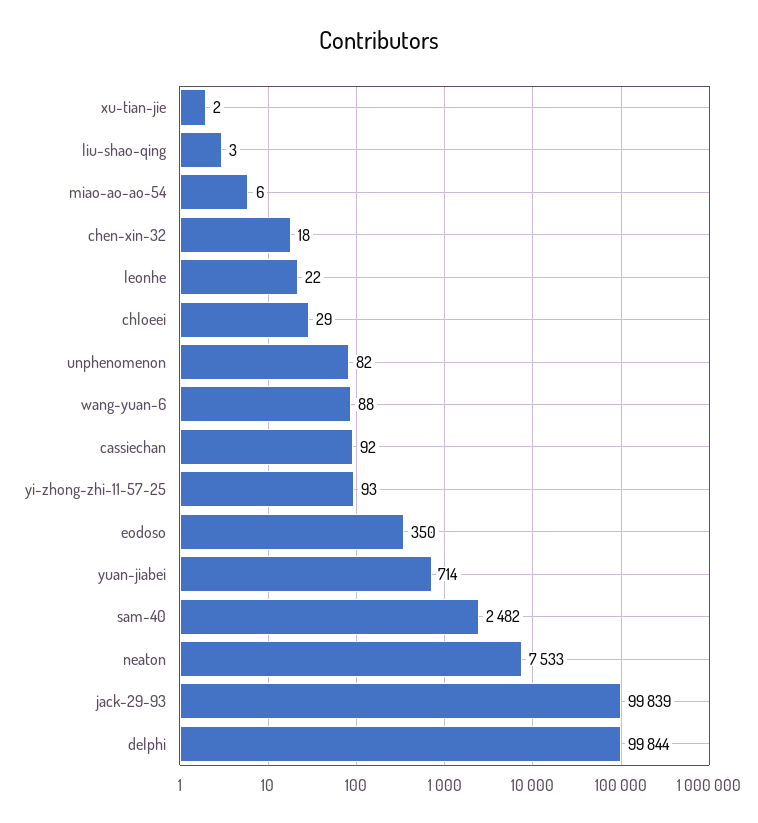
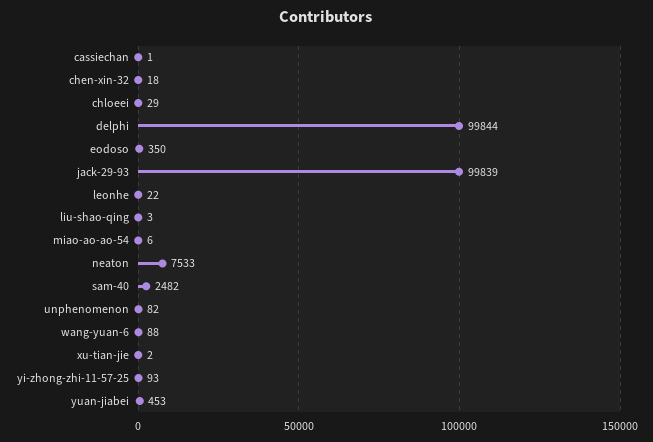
  {
    "xu-tian-jie": 2,
    "liu-shao-qing": 3,
    "miao-ao-ao-54": 6,
    "chen-xin-32": 18,
    "leonhe": 22,
    "chloeei": 29,
    "unphenomenon": 82,
    "wang-yuan-6": 88,
-   "cassiechan": 92,
+   "cassiechan": 1,
    "yi-zhong-zhi-11-57-25": 93,
    "eodoso": 350,
-   "yuan-jiabei": 714,
+   "yuan-jiabei": 453,
    "sam-40": 2482,
    "neaton": 7533,
    "jack-29-93": 99839,
    "delphi": 99844
  }

